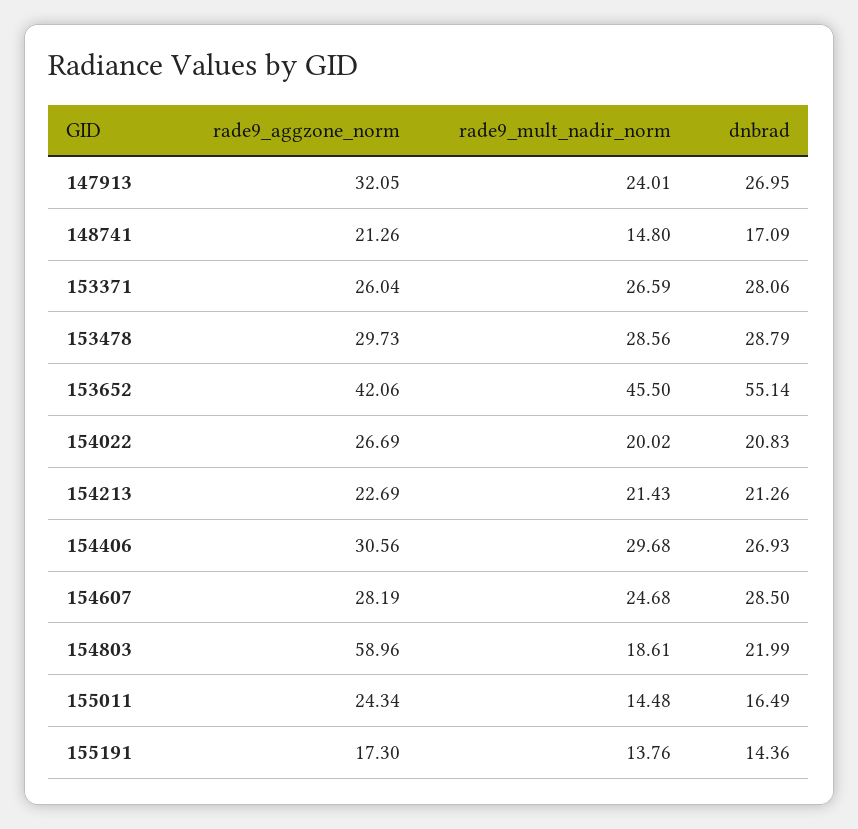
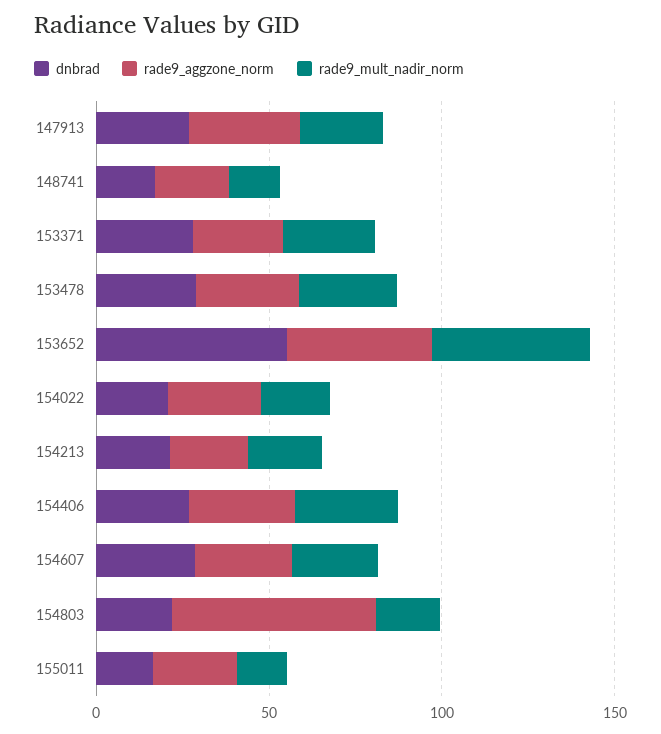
  {
    "rade9_aggzone_norm": {
      "147913": 32.05,
      "148741": 21.26,
      "153371": 26.04,
      "153478": 29.73,
      "153652": 42.06,
      "154022": 26.69,
      "154213": 22.69,
      "154406": 30.56,
      "154607": 28.19,
      "154803": 58.96,
-     "155011": 24.34,
+     "155011": 24.34
-     "155191": 17.3
    },
    "rade9_mult_nadir_norm": {
      "147913": 24.01,
      "148741": 14.8,
      "153371": 26.59,
      "153478": 28.56,
      "153652": 45.5,
      "154022": 20.02,
      "154213": 21.43,
      "154406": 29.68,
      "154607": 24.68,
      "154803": 18.61,
-     "155011": 14.48,
+     "155011": 14.48
-     "155191": 13.76
    },
    "dnbrad": {
      "147913": 26.95,
      "148741": 17.09,
      "153371": 28.06,
      "153478": 28.79,
      "153652": 55.14,
      "154022": 20.83,
      "154213": 21.26,
      "154406": 26.93,
      "154607": 28.5,
      "154803": 21.99,
-     "155011": 16.49,
+     "155011": 16.49
-     "155191": 14.36
    }
  }

